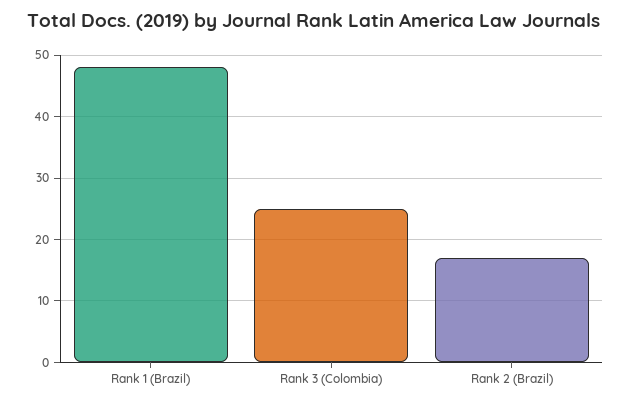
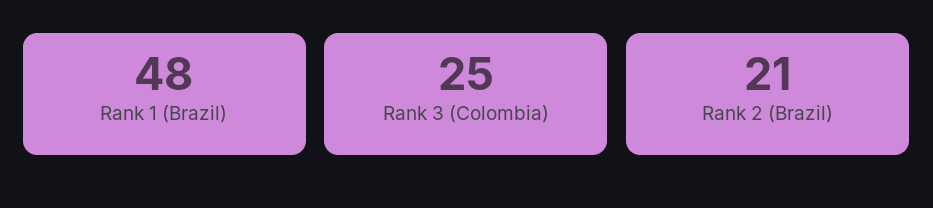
  {
    "Rank 1 (Brazil)": 48,
    "Rank 3 (Colombia)": 25,
-   "Rank 2 (Brazil)": 17
+   "Rank 2 (Brazil)": 21
  }

